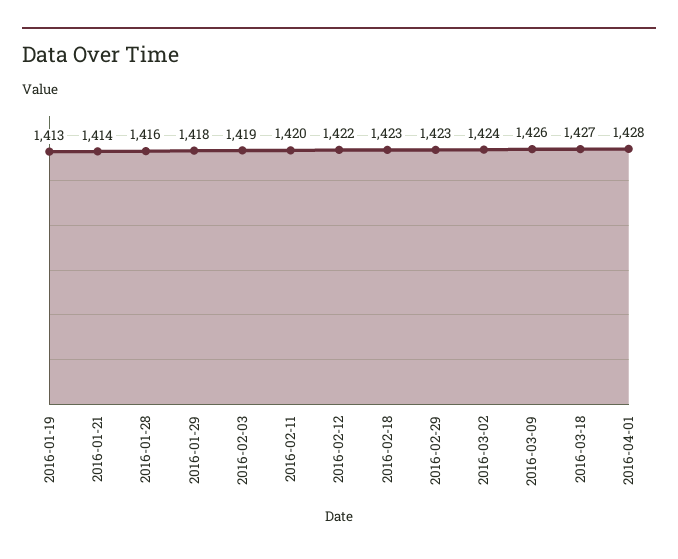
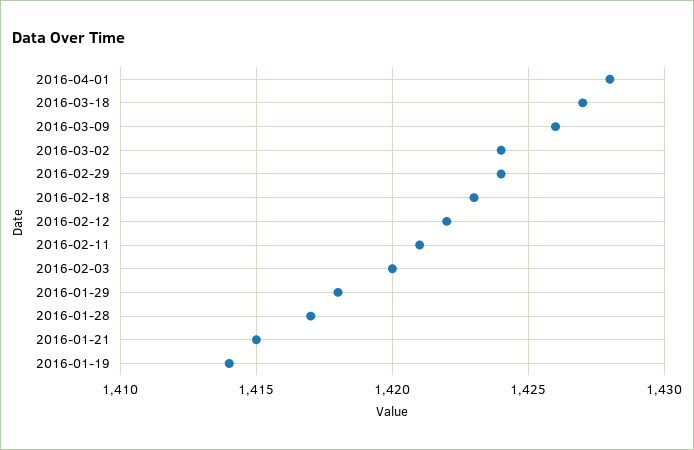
  {
-   "2016-01-19": 1413,
+   "2016-01-19": 1414,
-   "2016-01-21": 1414,
+   "2016-01-21": 1415,
-   "2016-01-28": 1416,
+   "2016-01-28": 1417,
    "2016-01-29": 1418,
-   "2016-02-03": 1419,
+   "2016-02-03": 1420,
-   "2016-02-11": 1420,
+   "2016-02-11": 1421,
    "2016-02-12": 1422,
    "2016-02-18": 1423,
-   "2016-02-29": 1423,
+   "2016-02-29": 1424,
    "2016-03-02": 1424,
    "2016-03-09": 1426,
    "2016-03-18": 1427,
    "2016-04-01": 1428
  }

